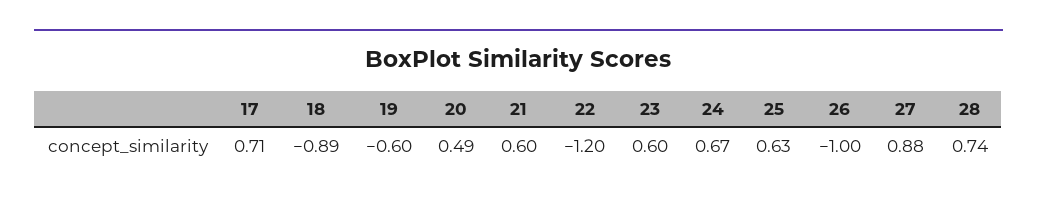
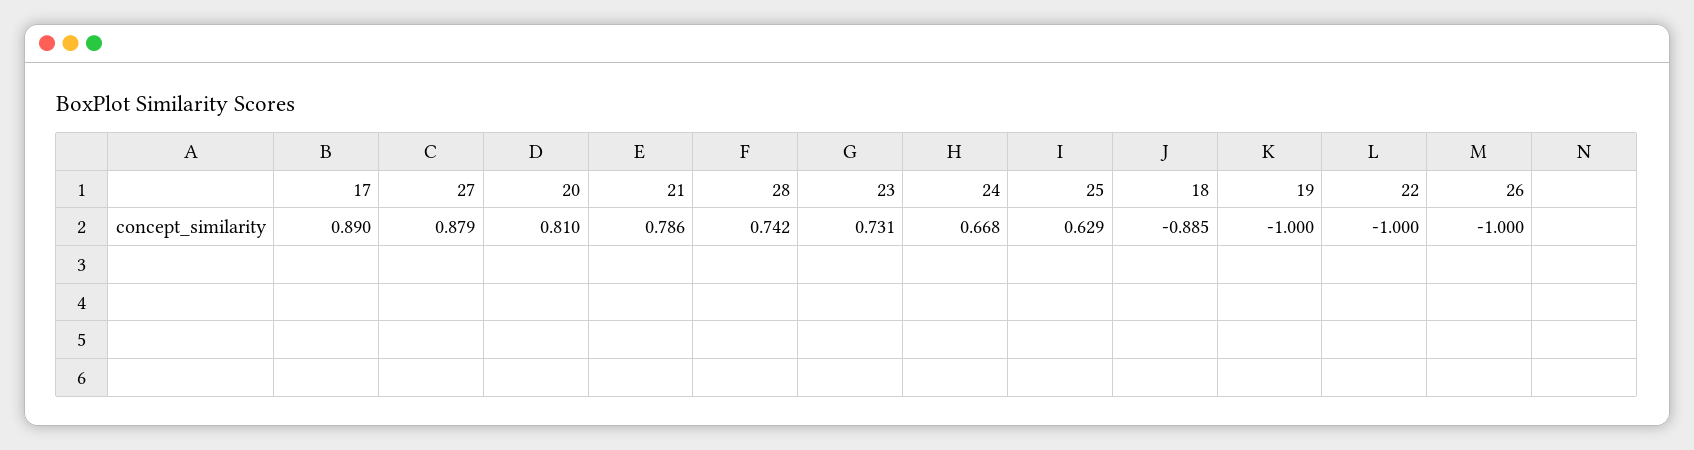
  {
-   "17": 0.71,
+   "17": 0.89,
    "18": -0.885,
-   "19": -0.6,
+   "19": -1,
-   "20": 0.49,
+   "20": 0.81,
-   "21": 0.6,
+   "21": 0.786,
-   "22": -1.2,
+   "22": -1,
-   "23": 0.6,
+   "23": 0.731,
    "24": 0.668,
    "25": 0.629,
    "26": -1,
    "27": 0.879,
    "28": 0.742
  }

